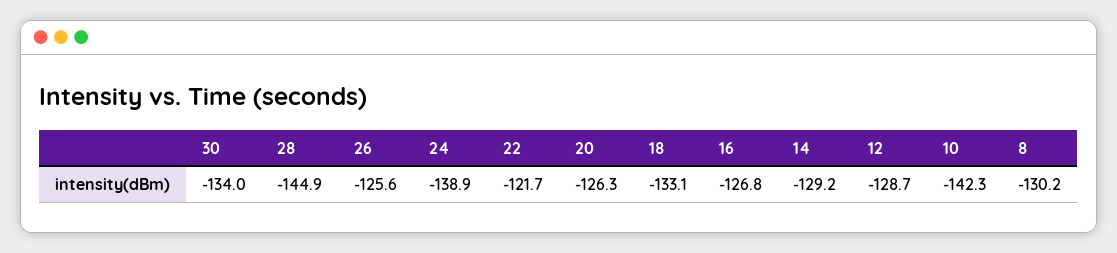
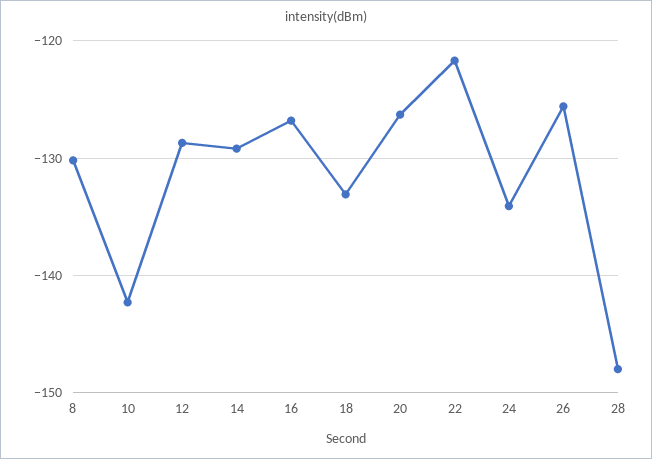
  {
-   "30": -134,
-   "28": -144.9,
+   "28": -148,
    "26": -125.6,
-   "24": -138.9,
+   "24": -134,
    "22": -121.7,
    "20": -126.3,
    "18": -133.1,
    "16": -126.8,
    "14": -129.2,
    "12": -128.7,
    "10": -142.3,
    "8": -130.2
  }

